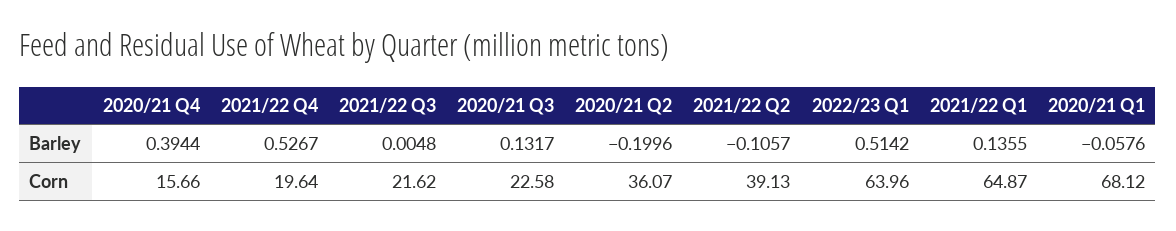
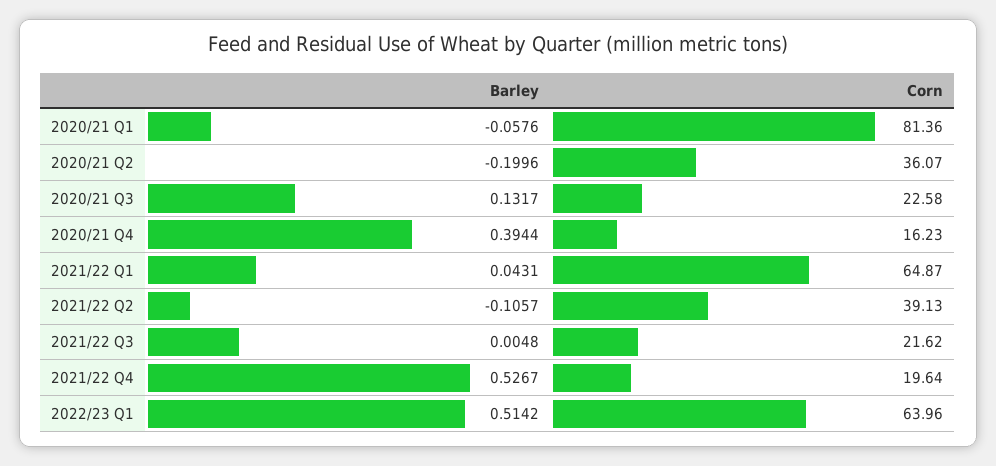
  {
    "2020/21 Q4": {
      "Barley": 0.3944,
-     "Corn": 15.66
+     "Corn": 16.23
    },
    "2021/22 Q4": {
      "Barley": 0.5267,
      "Corn": 19.64
    },
    "2021/22 Q3": {
      "Barley": 0.0048,
      "Corn": 21.62
    },
    "2020/21 Q3": {
      "Barley": 0.1317,
      "Corn": 22.58
    },
    "2020/21 Q2": {
      "Barley": -0.1996,
      "Corn": 36.07
    },
    "2021/22 Q2": {
      "Barley": -0.1057,
      "Corn": 39.13
    },
    "2022/23 Q1": {
      "Barley": 0.5142,
      "Corn": 63.96
    },
    "2021/22 Q1": {
-     "Barley": 0.1355,
+     "Barley": 0.0431,
      "Corn": 64.87
    },
    "2020/21 Q1": {
      "Barley": -0.0576,
-     "Corn": 68.12
+     "Corn": 81.36
    }
  }

